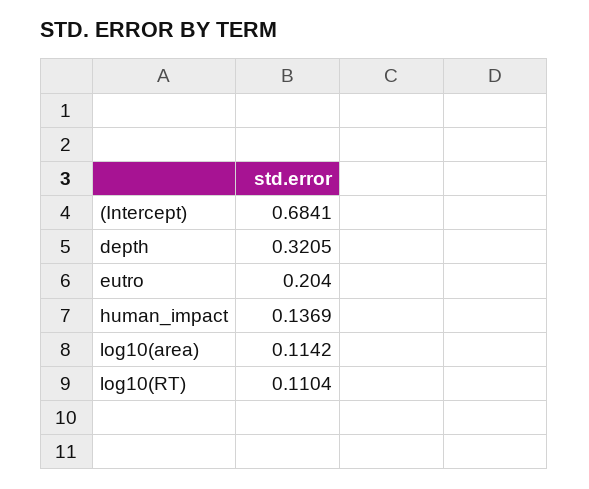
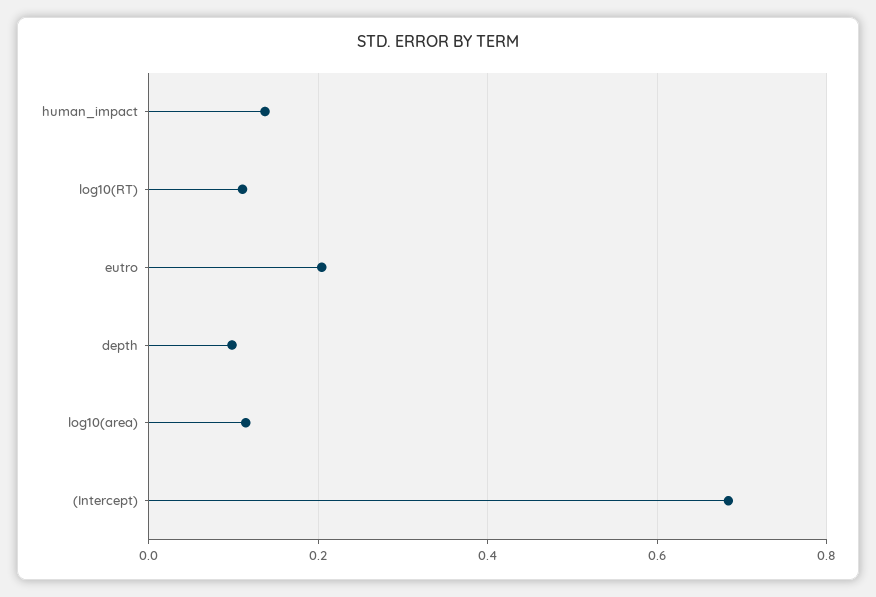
  {
    "(Intercept)": 0.6841,
-   "depth": 0.3205,
+   "depth": 0.1,
    "eutro": 0.204,
    "human_impact": 0.1369,
    "log10(area)": 0.1142,
    "log10(RT)": 0.1104
  }

